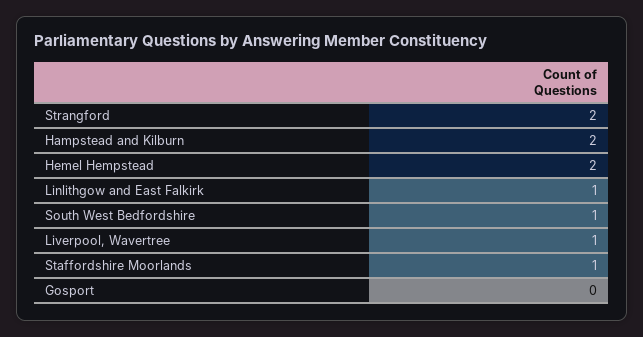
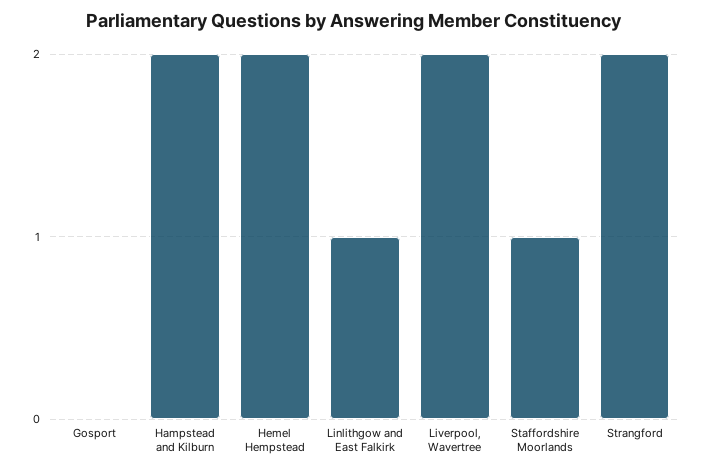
  {
    "Strangford": 2,
    "Hampstead and Kilburn": 2,
    "Hemel Hempstead": 2,
    "Linlithgow and East Falkirk": 1,
-   "South West Bedfordshire": 1,
-   "Liverpool, Wavertree": 1,
+   "Liverpool, Wavertree": 2,
    "Staffordshire Moorlands": 1,
    "Gosport": 0
  }

